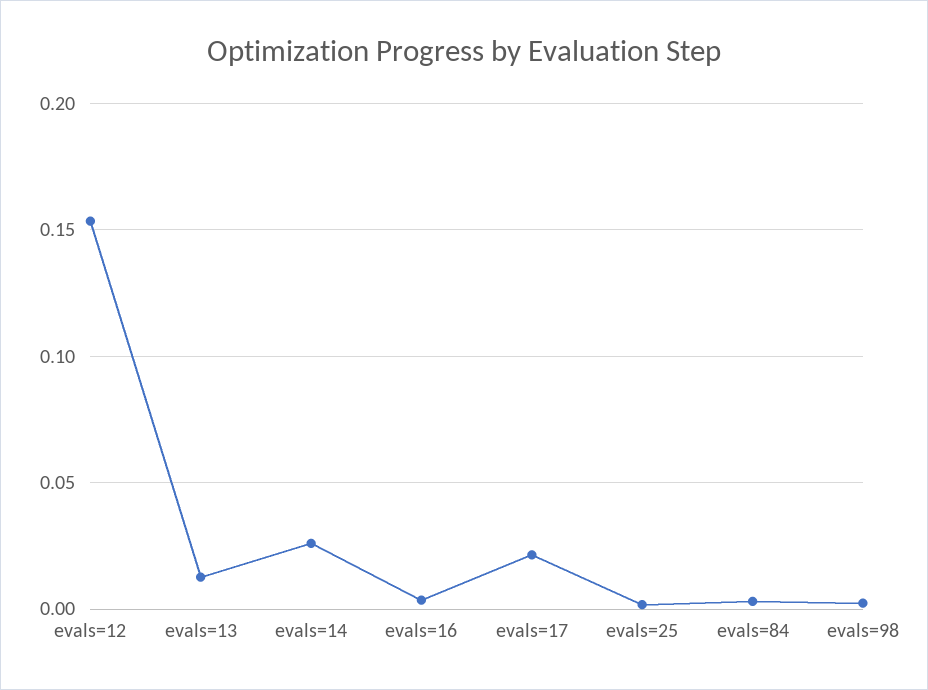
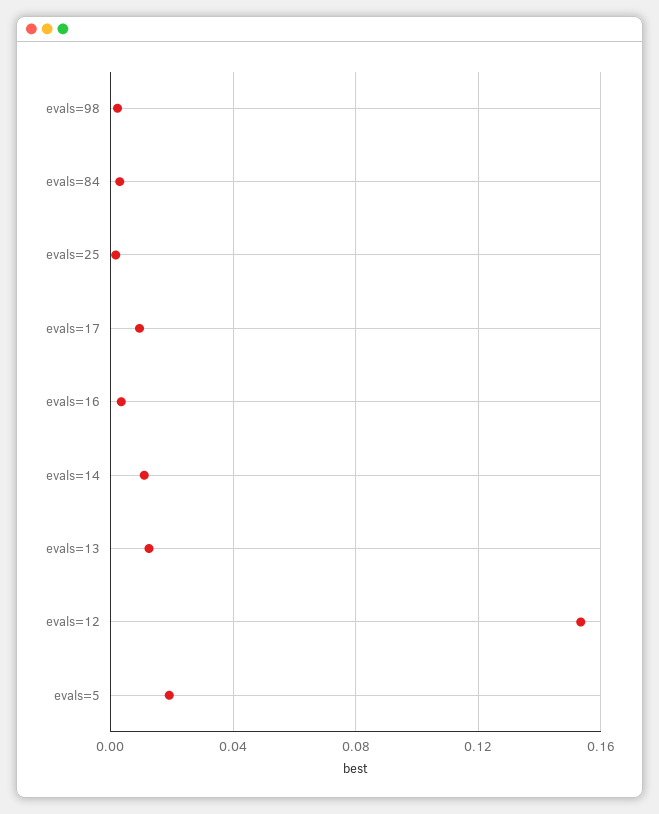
  {
    "evals=12": 0.155,
    "evals=13": 0.015,
-   "evals=14": 0.025,
+   "evals=14": 0.01,
    "evals=16": 0.005,
-   "evals=17": 0.02,
+   "evals=17": 0.01,
    "evals=25": 0,
    "evals=84": 0.005,
-   "evals=98": 0
+   "evals=98": 0,
+   "evals=5": 0.02
  }

